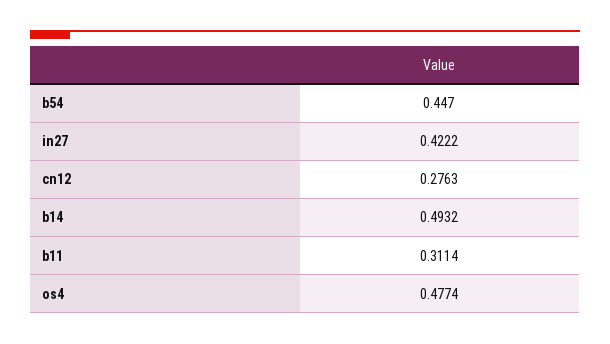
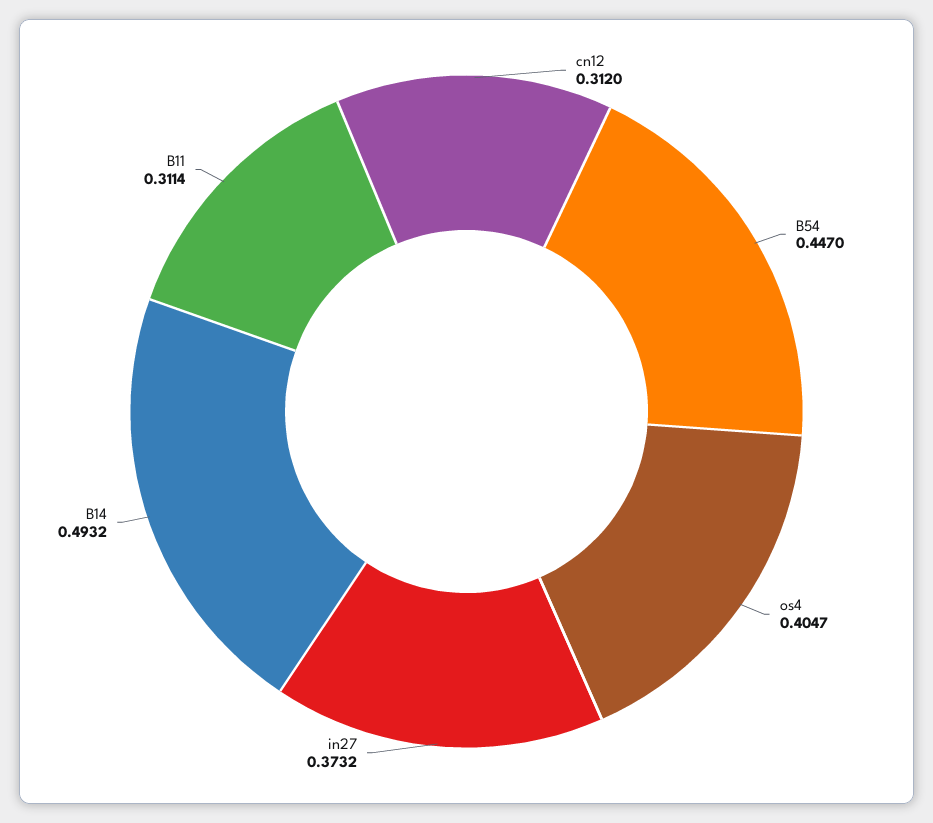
  {
    "b54": 0.447,
-   "in27": 0.4222,
+   "in27": 0.3732,
-   "cn12": 0.2763,
+   "cn12": 0.312,
    "b14": 0.4932,
    "b11": 0.3114,
-   "os4": 0.4774
+   "os4": 0.4047
  }

